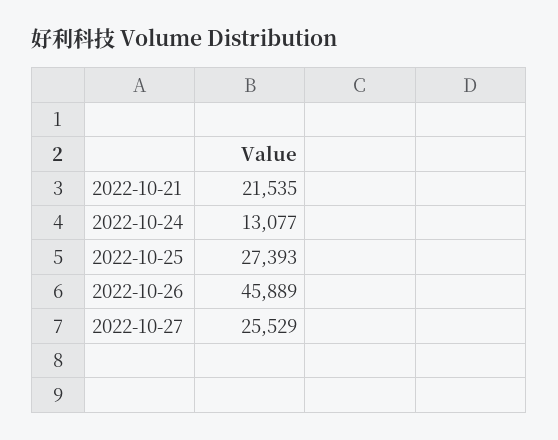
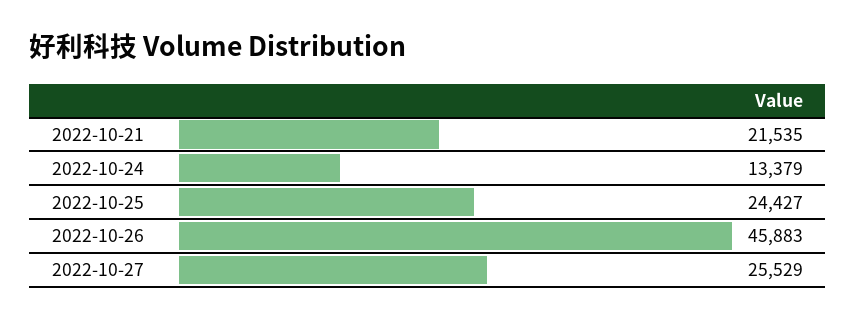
  {
    "2022-10-21": 21535,
-   "2022-10-24": 13077,
+   "2022-10-24": 13379,
-   "2022-10-25": 27393,
+   "2022-10-25": 24427,
-   "2022-10-26": 45889,
+   "2022-10-26": 45883,
    "2022-10-27": 25529
  }

